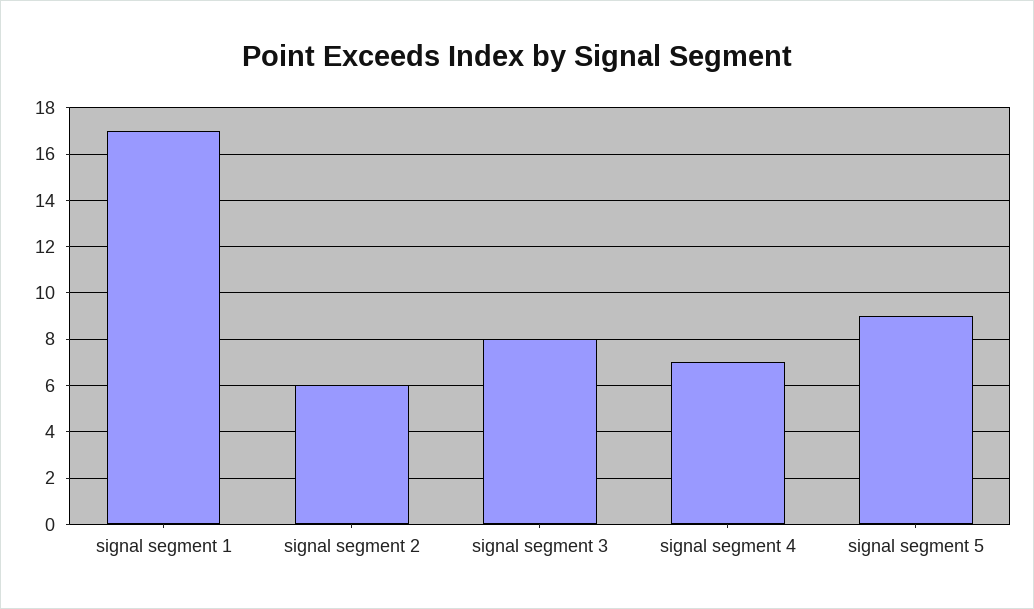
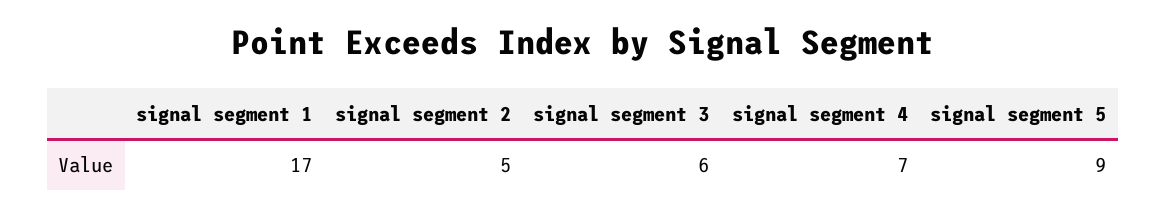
  {
    "signal segment 1": 17,
-   "signal segment 2": 6,
+   "signal segment 2": 5,
-   "signal segment 3": 8,
+   "signal segment 3": 6,
    "signal segment 4": 7,
    "signal segment 5": 9
  }

